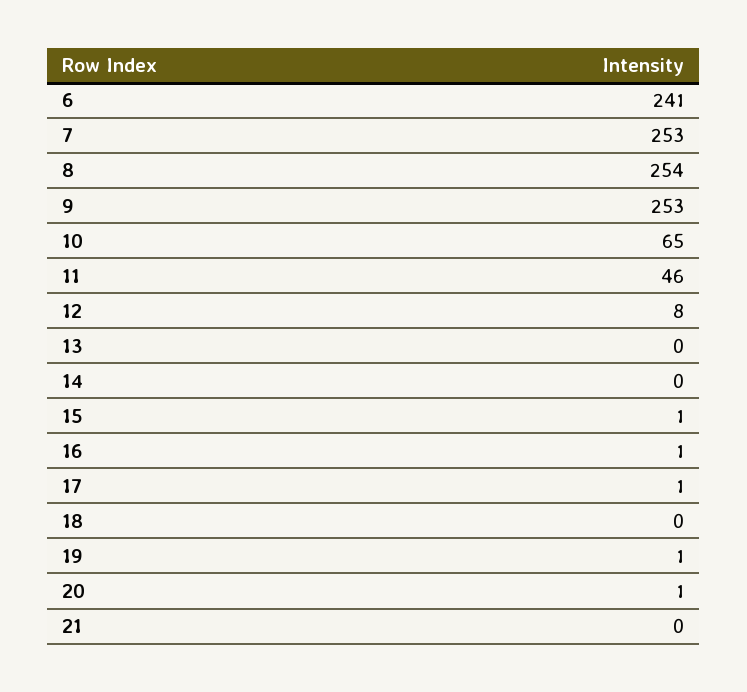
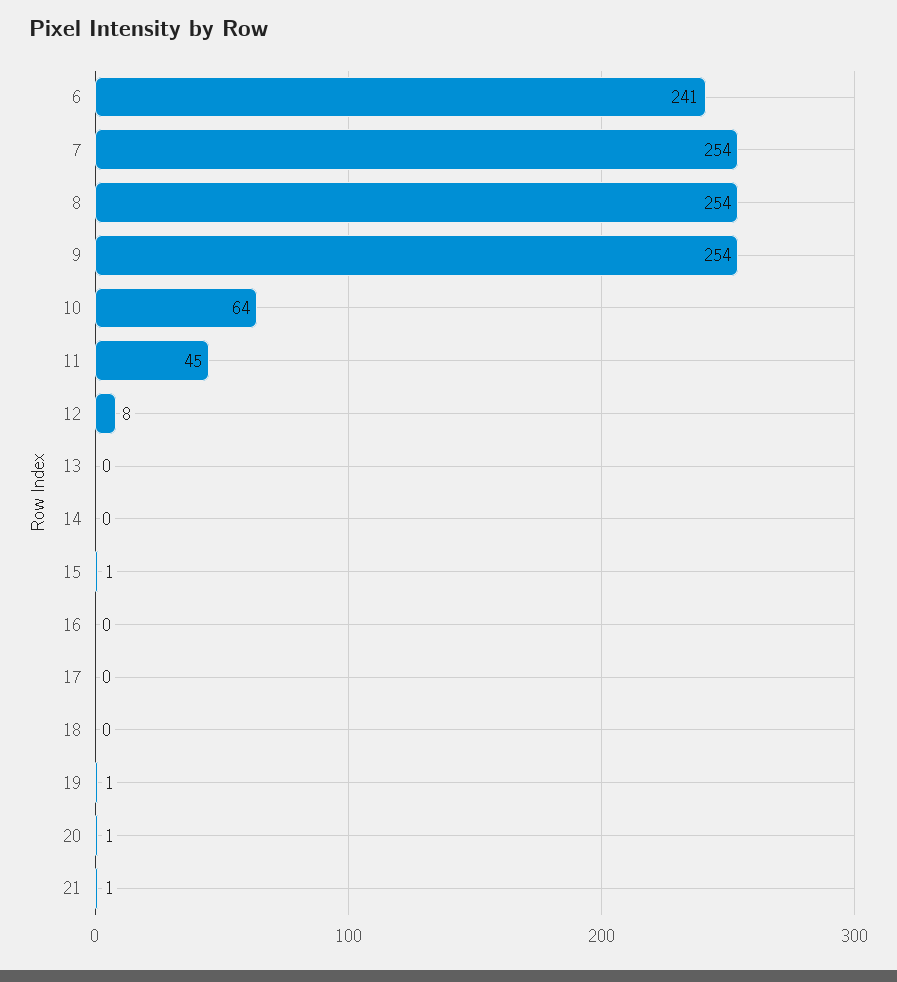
  {
    "6": 241,
-   "7": 253,
+   "7": 254,
    "8": 254,
-   "9": 253,
+   "9": 254,
-   "10": 65,
+   "10": 64,
-   "11": 46,
+   "11": 45,
    "12": 8,
    "13": 0,
    "14": 0,
    "15": 1,
-   "16": 1,
+   "16": 0,
-   "17": 1,
+   "17": 0,
    "18": 0,
    "19": 1,
    "20": 1,
-   "21": 0
+   "21": 1
  }

